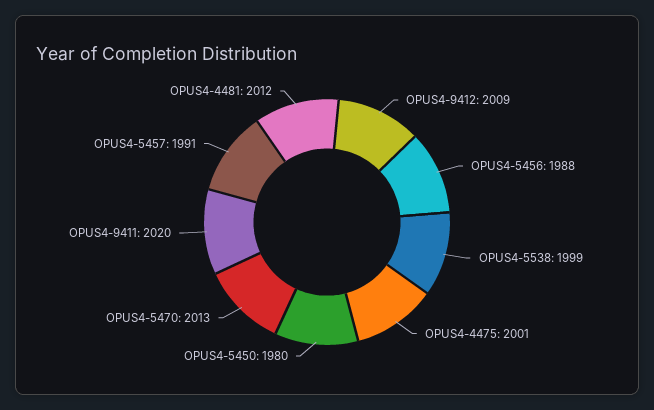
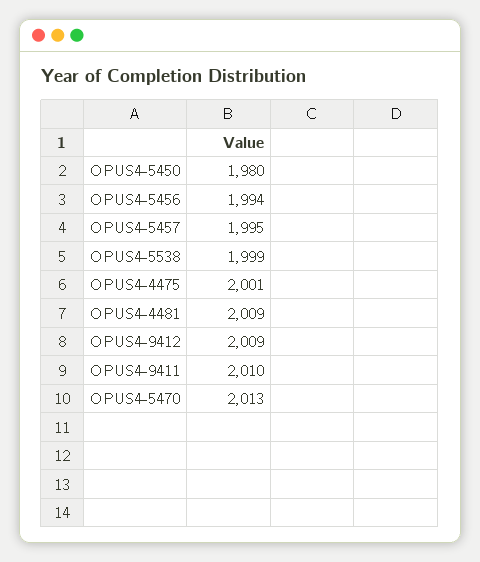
  {
    "OPUS4-9412": 2009,
-   "OPUS4-5456": 1988,
+   "OPUS4-5456": 1994,
    "OPUS4-5538": 1999,
    "OPUS4-4475": 2001,
    "OPUS4-5450": 1980,
    "OPUS4-5470": 2013,
-   "OPUS4-9411": 2020,
+   "OPUS4-9411": 2010,
-   "OPUS4-5457": 1991,
+   "OPUS4-5457": 1995,
-   "OPUS4-4481": 2012
+   "OPUS4-4481": 2009
  }

